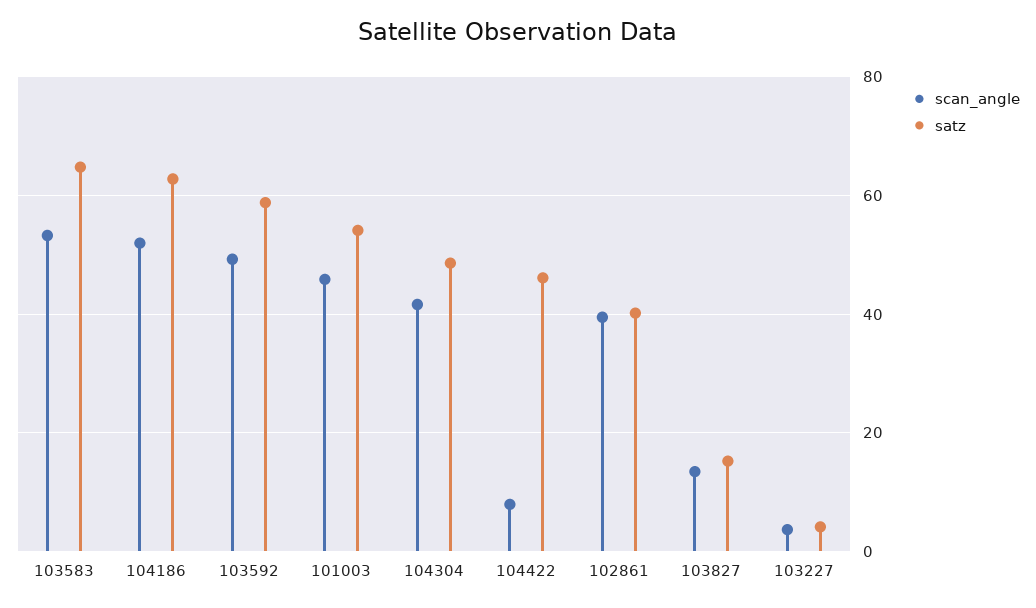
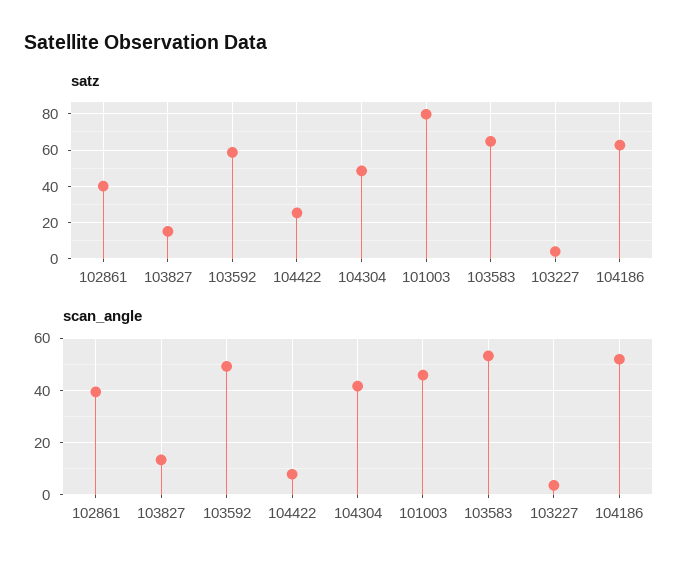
  {
    "scan_angle": {
      "103583": 54,
      "104186": 52,
      "103592": 50,
      "101003": 46,
      "104304": 42,
      "104422": 8,
      "102861": 40,
      "103827": 14,
      "103227": 4
    },
    "satz": {
      "103583": 64,
      "104186": 62,
      "103592": 58,
-     "101003": 54,
+     "101003": 80,
      "104304": 48,
-     "104422": 46,
+     "104422": 25,
      "102861": 40,
      "103827": 16,
      "103227": 4
    }
  }

